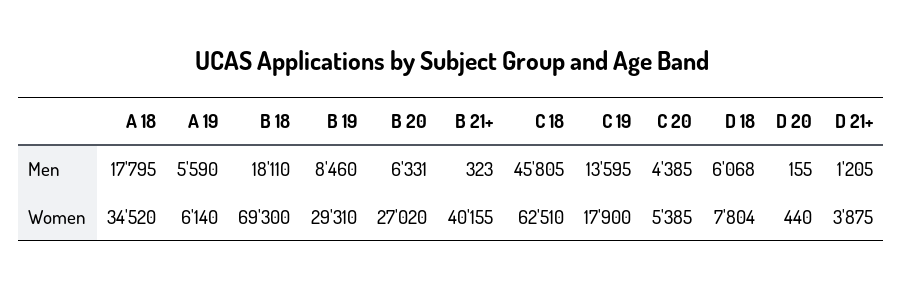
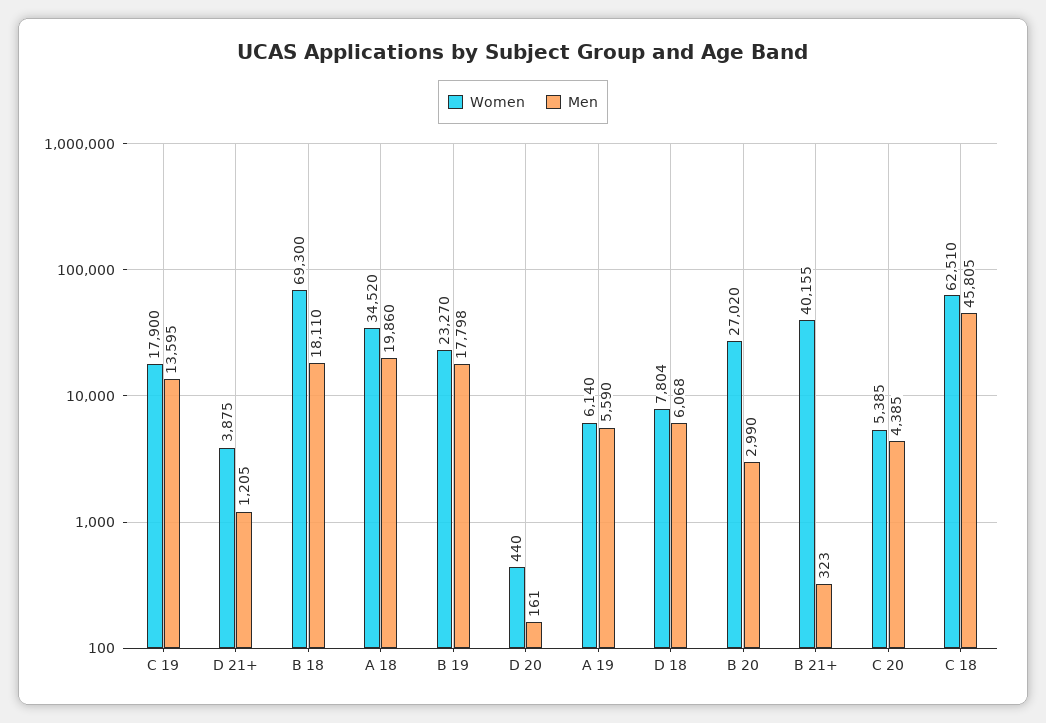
  {
    "Men": {
-     "A 18": 17795,
+     "A 18": 19860,
      "A 19": 5590,
      "B 18": 18110,
-     "B 19": 8460,
+     "B 19": 17798,
-     "B 20": 6331,
+     "B 20": 2990,
      "B 21+": 323,
      "C 18": 45805,
      "C 19": 13595,
      "C 20": 4385,
      "D 18": 6068,
-     "D 20": 155,
+     "D 20": 161,
      "D 21+": 1205
    },
    "Women": {
      "A 18": 34520,
      "A 19": 6140,
      "B 18": 69300,
-     "B 19": 29310,
+     "B 19": 23270,
      "B 20": 27020,
      "B 21+": 40155,
      "C 18": 62510,
      "C 19": 17900,
      "C 20": 5385,
      "D 18": 7804,
      "D 20": 440,
      "D 21+": 3875
    }
  }

